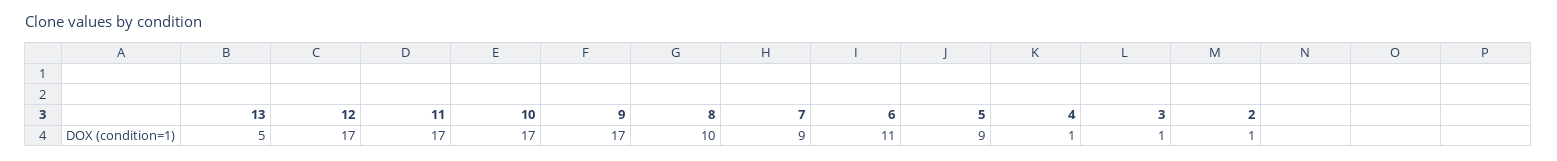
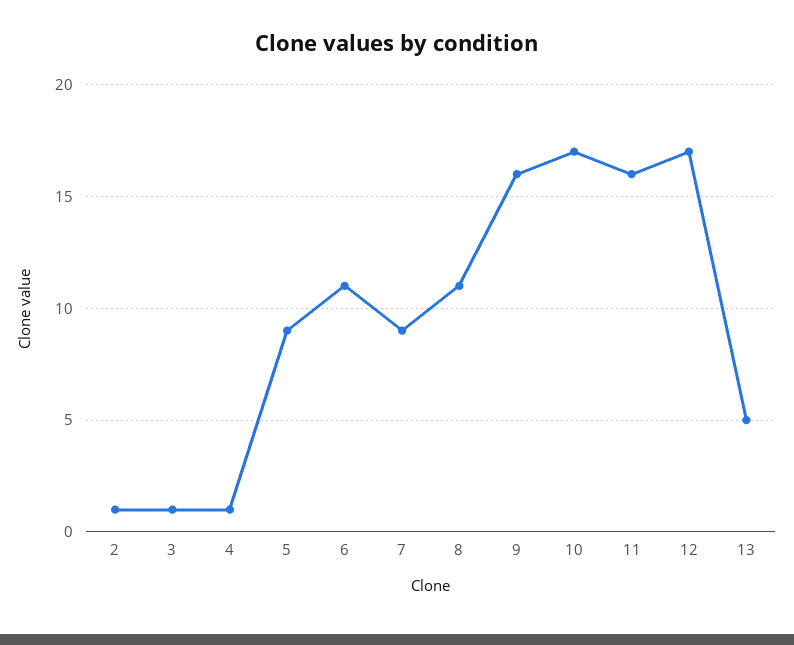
  {
    "13": 5,
    "12": 17,
-   "11": 17,
+   "11": 16,
    "10": 17,
-   "9": 17,
+   "9": 16,
-   "8": 10,
+   "8": 11,
    "7": 9,
    "6": 11,
    "5": 9,
    "4": 1,
    "3": 1,
    "2": 1
  }

